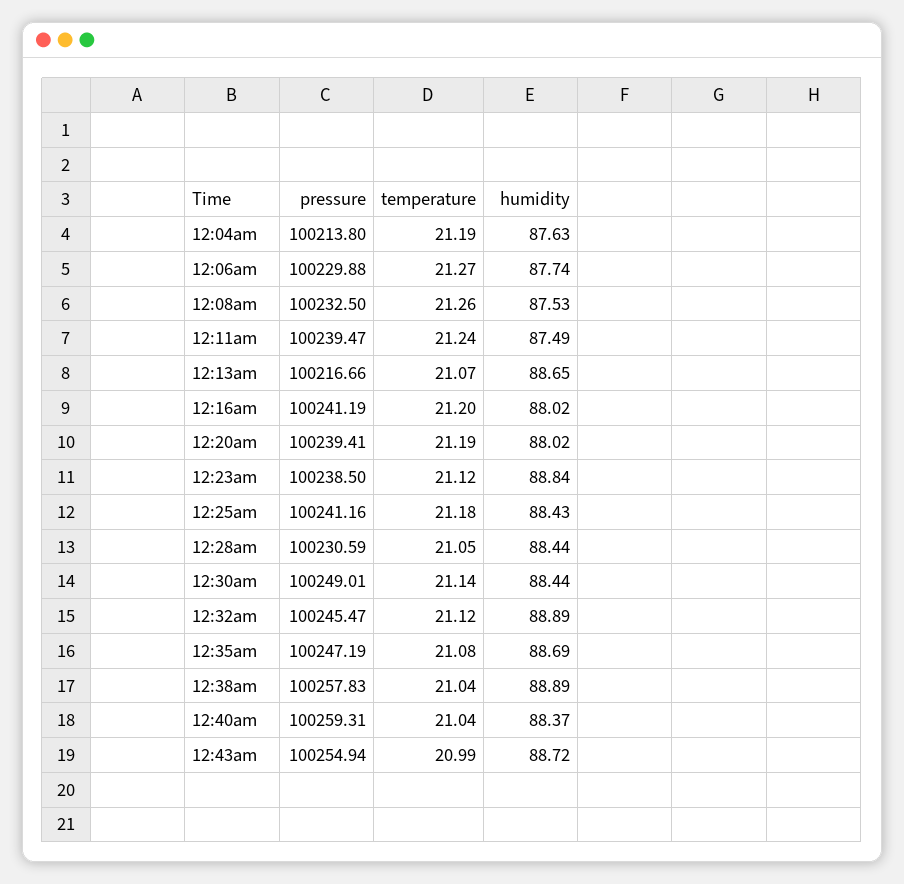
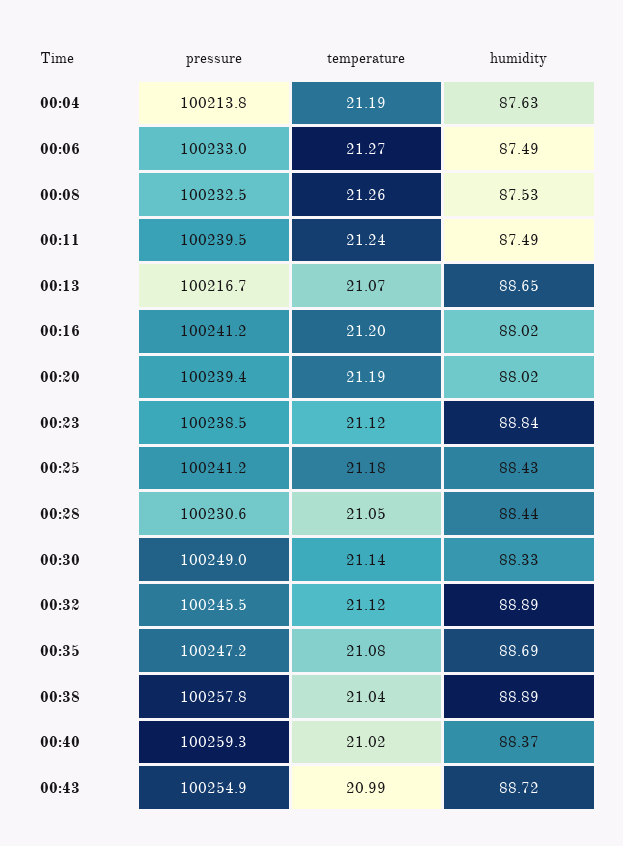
  {
    "pressure": {
      "12:04am": 100213.8,
-     "12:06am": 100229.88,
+     "12:06am": 100233,
      "12:08am": 100232.5,
      "12:11am": 100239.47,
      "12:13am": 100216.66,
      "12:16am": 100241.19,
      "12:20am": 100239.41,
      "12:23am": 100238.5,
      "12:25am": 100241.16,
      "12:28am": 100230.59,
      "12:30am": 100249.01,
      "12:32am": 100245.47,
      "12:35am": 100247.19,
      "12:38am": 100257.83,
      "12:40am": 100259.31,
      "12:43am": 100254.94
    },
    "temperature": {
      "12:04am": 21.19,
      "12:06am": 21.27,
      "12:08am": 21.26,
      "12:11am": 21.24,
      "12:13am": 21.07,
      "12:16am": 21.2,
      "12:20am": 21.19,
      "12:23am": 21.12,
      "12:25am": 21.18,
      "12:28am": 21.05,
      "12:30am": 21.14,
      "12:32am": 21.12,
      "12:35am": 21.08,
      "12:38am": 21.04,
-     "12:40am": 21.04,
+     "12:40am": 21.02,
      "12:43am": 20.99
    },
    "humidity": {
      "12:04am": 87.63,
-     "12:06am": 87.74,
+     "12:06am": 87.49,
      "12:08am": 87.53,
      "12:11am": 87.49,
      "12:13am": 88.65,
      "12:16am": 88.02,
      "12:20am": 88.02,
      "12:23am": 88.84,
      "12:25am": 88.43,
      "12:28am": 88.44,
-     "12:30am": 88.44,
+     "12:30am": 88.33,
      "12:32am": 88.89,
      "12:35am": 88.69,
      "12:38am": 88.89,
      "12:40am": 88.37,
      "12:43am": 88.72
    }
  }

